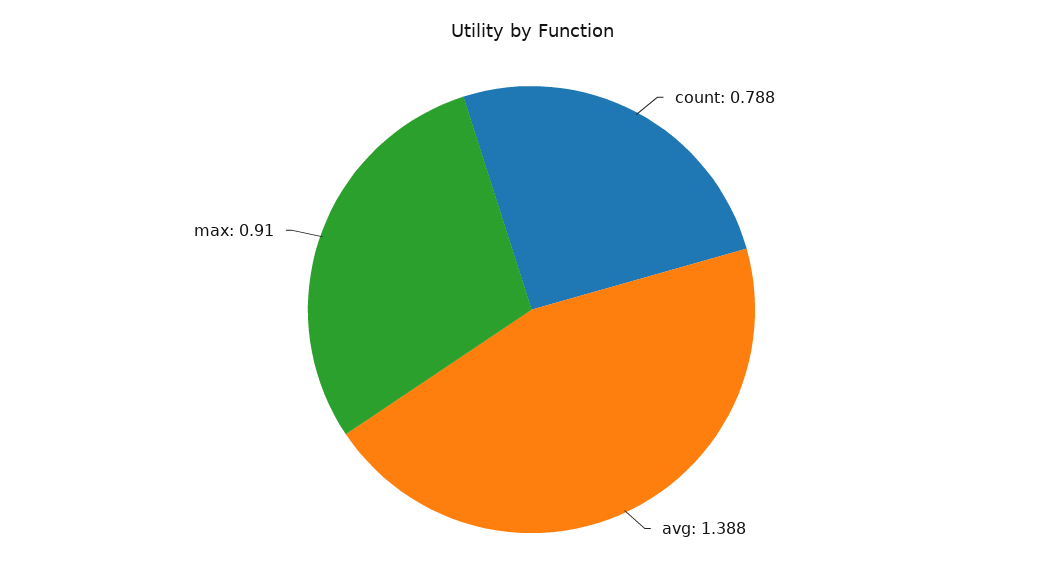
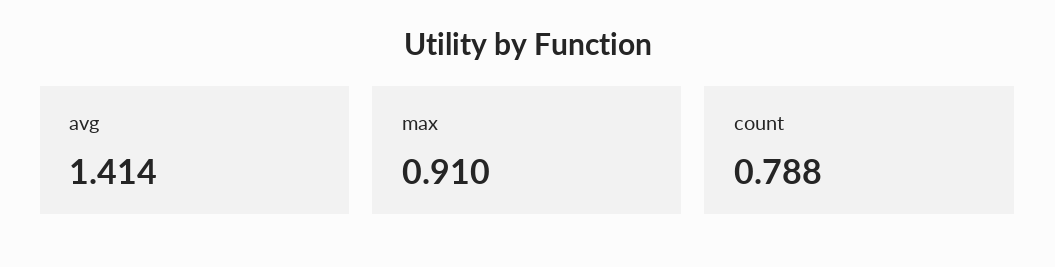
  {
    "count": 0.788,
-   "avg": 1.388,
+   "avg": 1.414,
    "max": 0.91
  }

